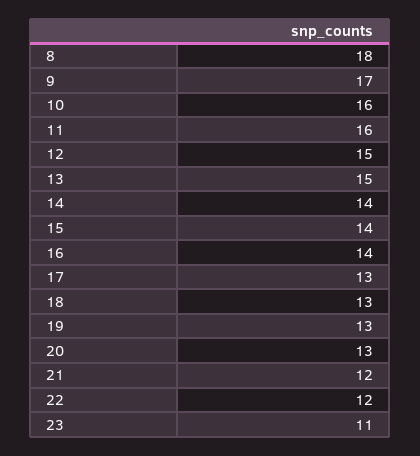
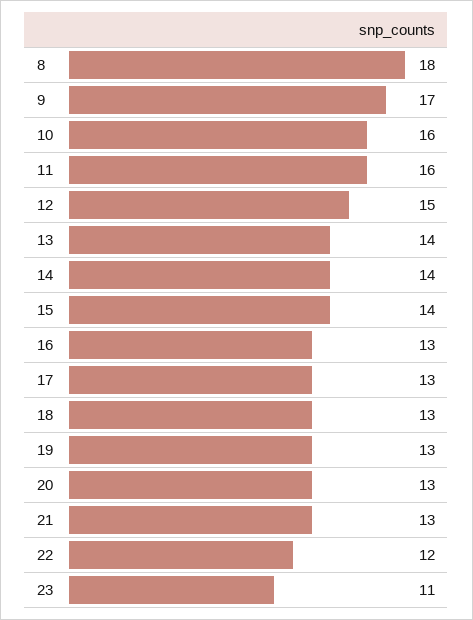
  {
    "8": 18,
    "9": 17,
    "10": 16,
    "11": 16,
    "12": 15,
-   "13": 15,
+   "13": 14,
    "14": 14,
    "15": 14,
-   "16": 14,
+   "16": 13,
    "17": 13,
    "18": 13,
    "19": 13,
    "20": 13,
-   "21": 12,
+   "21": 13,
    "22": 12,
    "23": 11
  }

